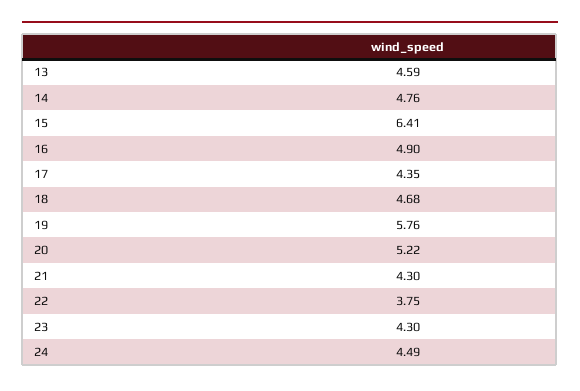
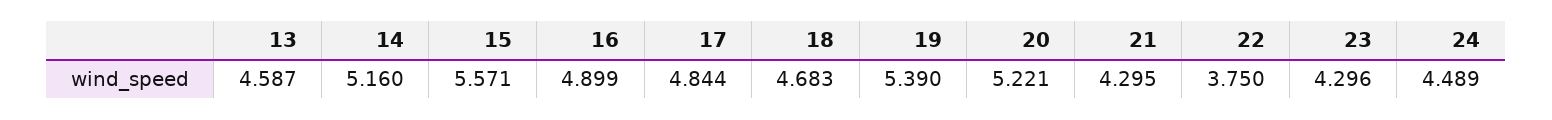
  {
    "13": 4.587,
-   "14": 4.76,
+   "14": 5.16,
-   "15": 6.41,
+   "15": 5.571,
    "16": 4.899,
-   "17": 4.35,
+   "17": 4.844,
    "18": 4.683,
-   "19": 5.76,
+   "19": 5.39,
    "20": 5.221,
    "21": 4.295,
    "22": 3.75,
    "23": 4.296,
    "24": 4.489
  }

